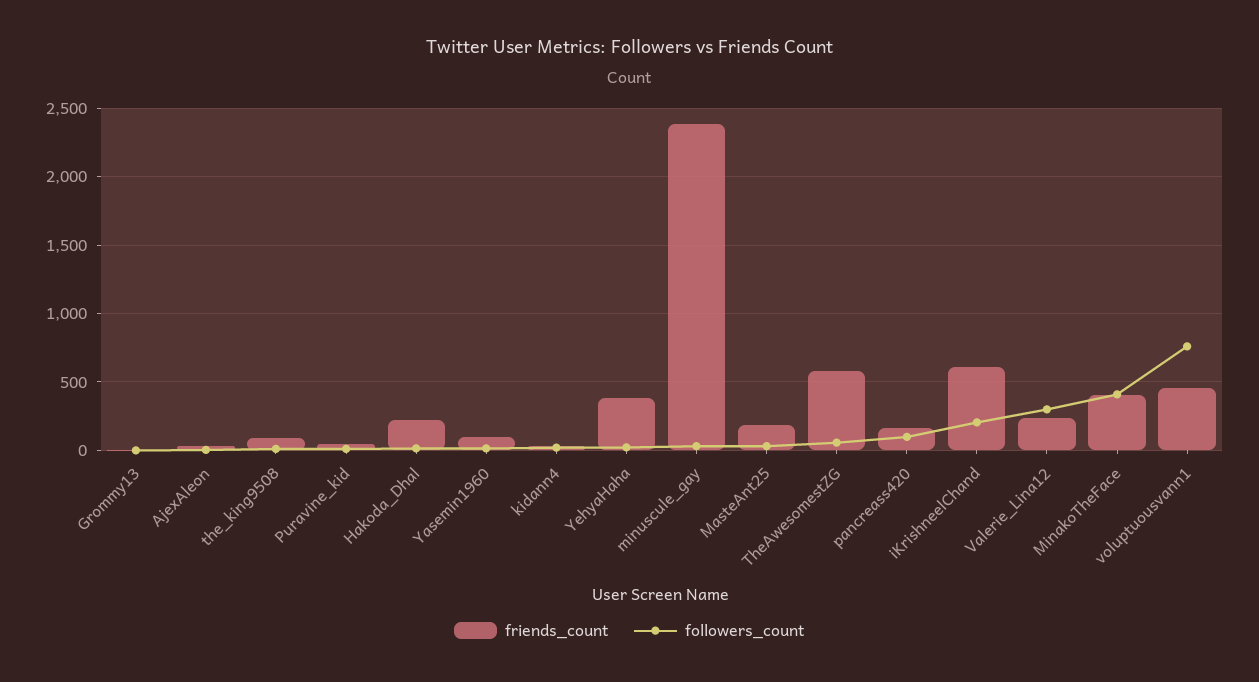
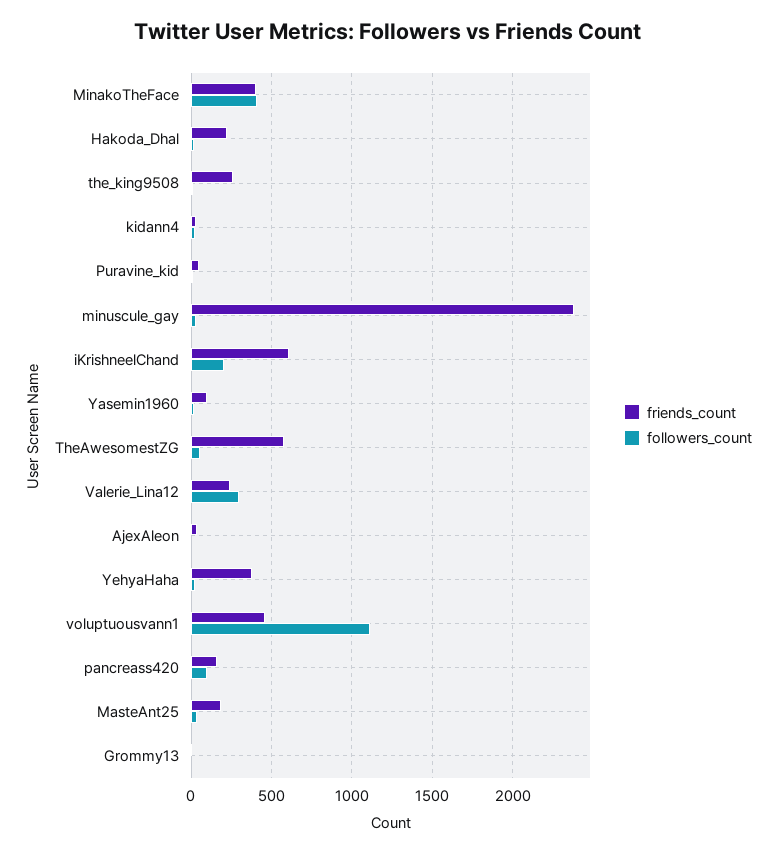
  {
    "friends_count": {
      "Grommy13": 0,
      "AjexAleon": 50,
-     "the_king9508": 100,
+     "the_king9508": 250,
      "Puravine_kid": 50,
      "Hakoda_Dhal": 200,
      "Yasemin1960": 100,
      "kidann4": 50,
      "YehyaHaha": 400,
      "minuscule_gay": 2400,
      "MasteAnt25": 200,
      "TheAwesomestZG": 600,
      "pancreass420": 150,
      "iKrishneelChand": 600,
      "Valerie_Lina12": 250,
      "MinakoTheFace": 400,
      "voluptuousvann1": 450
    },
    "followers_count": {
      "Grommy13": 0,
      "AjexAleon": 0,
      "the_king9508": 0,
      "Puravine_kid": 0,
      "Hakoda_Dhal": 0,
      "Yasemin1960": 0,
      "kidann4": 0,
      "YehyaHaha": 0,
      "minuscule_gay": 50,
      "MasteAnt25": 50,
      "TheAwesomestZG": 50,
      "pancreass420": 100,
      "iKrishneelChand": 200,
      "Valerie_Lina12": 300,
      "MinakoTheFace": 400,
-     "voluptuousvann1": 750
+     "voluptuousvann1": 1100
    }
  }

